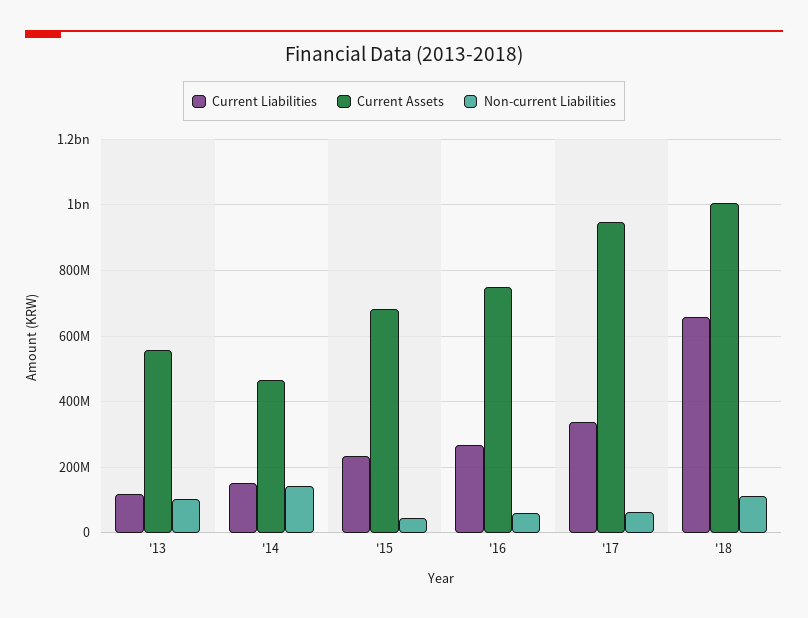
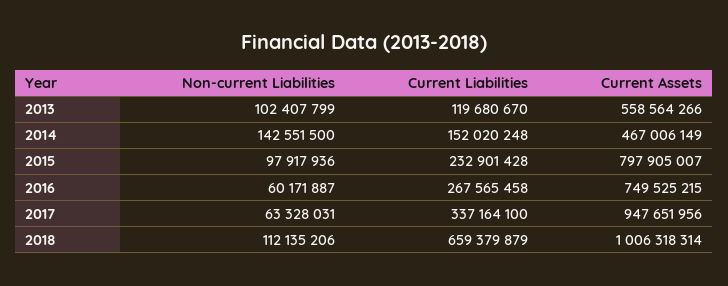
  {
    "Current Liabilities": {
      "'13": 119680670,
      "'14": 152020248,
      "'15": 232901428,
      "'16": 267565458,
      "'17": 337164100,
      "'18": 659379879
    },
    "Current Assets": {
      "'13": 558564266,
      "'14": 467006149,
-     "'15": 680000000,
+     "'15": 797905007,
      "'16": 749525215,
      "'17": 947651956,
      "'18": 1006318314
    },
    "Non-current Liabilities": {
      "'13": 102407799,
      "'14": 142551500,
-     "'15": 40000000,
+     "'15": 97917936,
      "'16": 60171887,
      "'17": 63328031,
      "'18": 112135206
    }
  }

